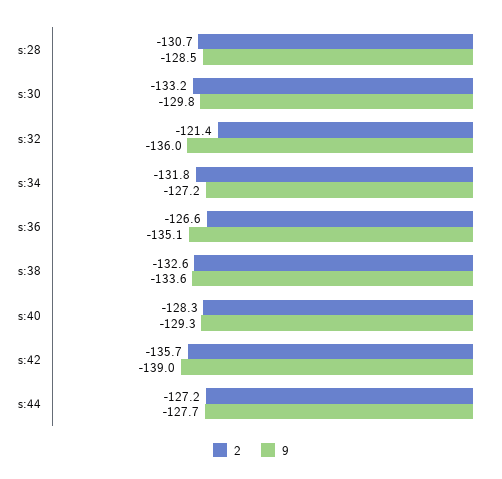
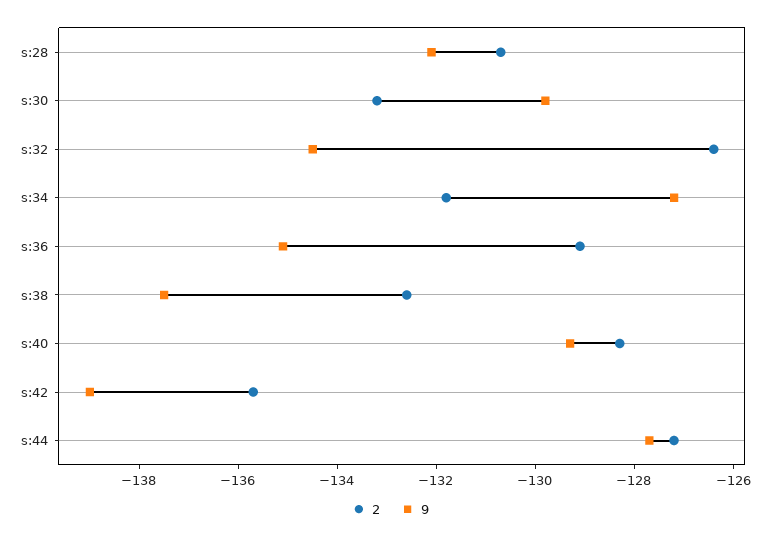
  {
    "2": {
      "s:28": -130.7,
      "s:30": -133.2,
-     "s:32": -121.4,
+     "s:32": -126.5,
      "s:34": -131.8,
-     "s:36": -126.6,
+     "s:36": -129,
      "s:38": -132.6,
      "s:40": -128.3,
      "s:42": -135.7,
      "s:44": -127.2
    },
    "9": {
-     "s:28": -128.5,
+     "s:28": -132,
      "s:30": -129.8,
-     "s:32": -136,
+     "s:32": -134.5,
      "s:34": -127.2,
      "s:36": -135.1,
-     "s:38": -133.6,
+     "s:38": -137.5,
      "s:40": -129.3,
      "s:42": -139,
      "s:44": -127.7
    }
  }

